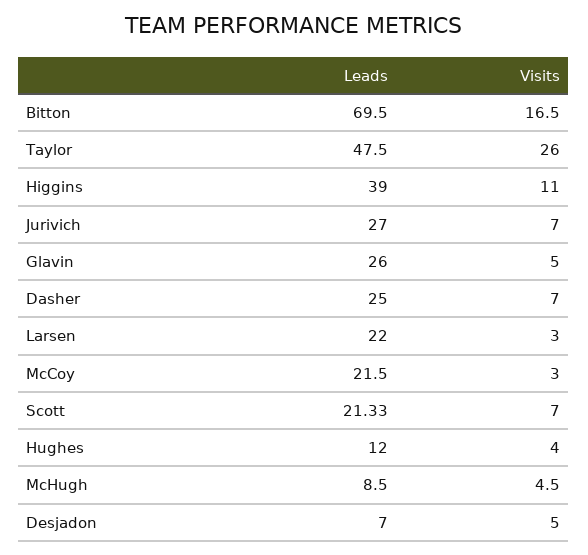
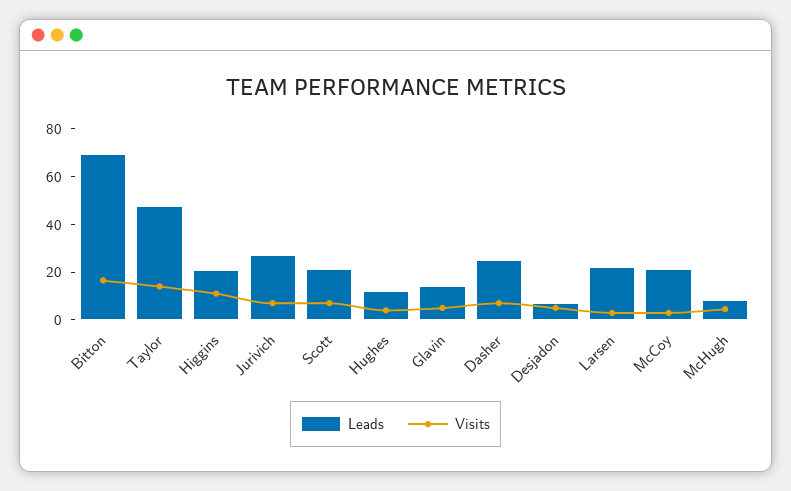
  {
    "Leads": {
      "Bitton": 69.5,
      "Taylor": 47.5,
-     "Higgins": 39,
+     "Higgins": 20,
      "Jurivich": 27,
-     "Glavin": 26,
+     "Glavin": 15,
      "Dasher": 25,
      "Larsen": 22,
      "McCoy": 21.5,
      "Scott": 21.33,
      "Hughes": 12,
      "McHugh": 8.5,
      "Desjadon": 7
    },
    "Visits": {
      "Bitton": 16.5,
-     "Taylor": 26,
+     "Taylor": 15,
      "Higgins": 11,
      "Jurivich": 7,
      "Glavin": 5,
      "Dasher": 7,
      "Larsen": 3,
      "McCoy": 3,
      "Scott": 7,
      "Hughes": 4,
      "McHugh": 4.5,
      "Desjadon": 5
    }
  }

